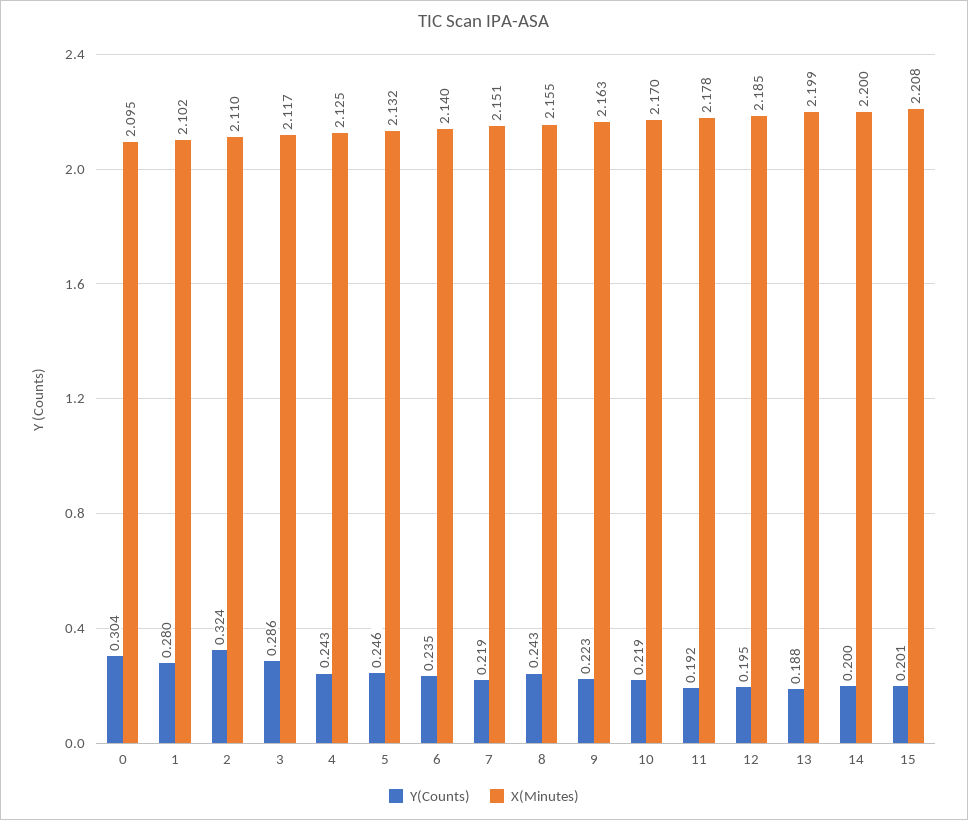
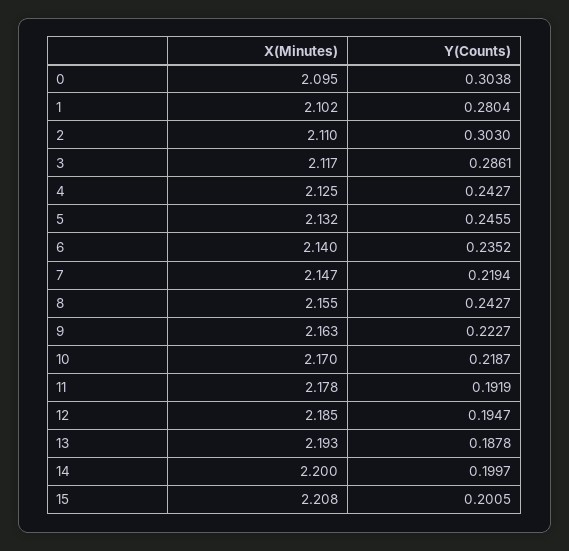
  {
    "Y(Counts)": {
      "0": 0.3038,
      "1": 0.2804,
-     "2": 0.324,
+     "2": 0.303,
      "3": 0.2861,
      "4": 0.2427,
      "5": 0.2455,
      "6": 0.2352,
      "7": 0.2194,
      "8": 0.2427,
      "9": 0.2227,
      "10": 0.2187,
      "11": 0.1919,
      "12": 0.1947,
      "13": 0.1878,
      "14": 0.1997,
      "15": 0.2005
    },
    "X(Minutes)": {
      "0": 2.095,
      "1": 2.102,
      "2": 2.11,
      "3": 2.117,
      "4": 2.125,
      "5": 2.132,
      "6": 2.14,
-     "7": 2.151,
+     "7": 2.147,
      "8": 2.155,
      "9": 2.163,
      "10": 2.17,
      "11": 2.178,
      "12": 2.185,
-     "13": 2.199,
+     "13": 2.193,
      "14": 2.2,
      "15": 2.208
    }
  }

